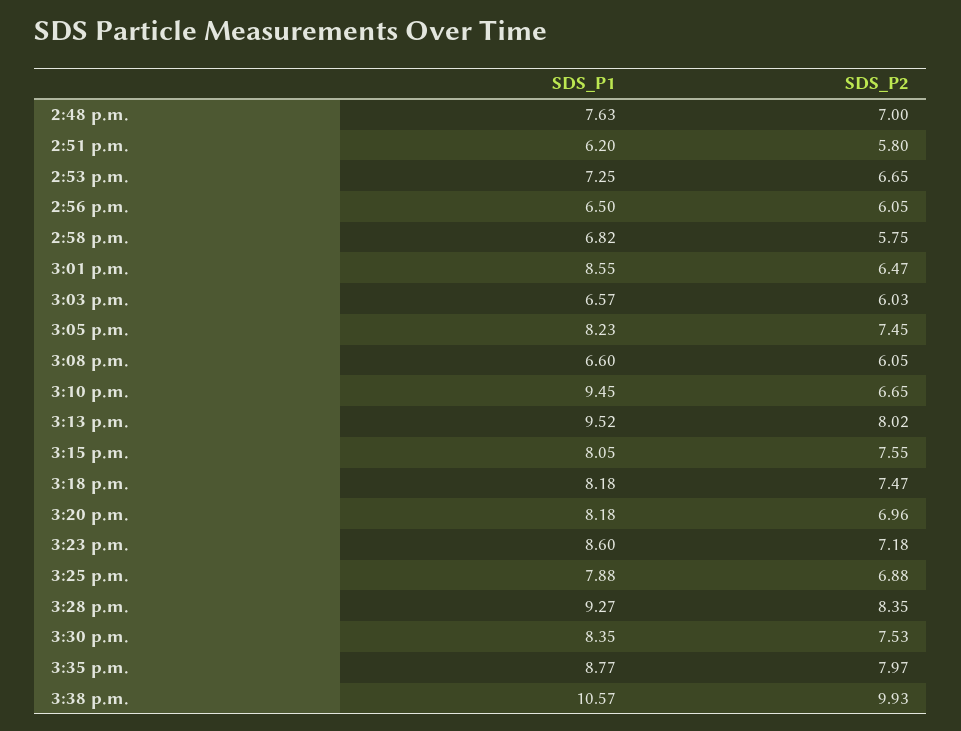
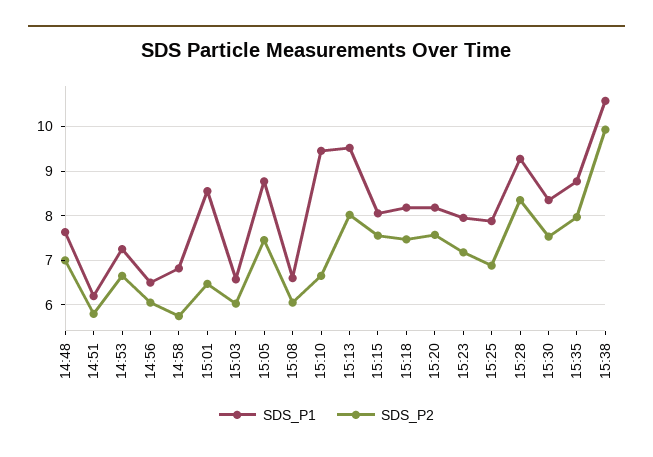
  {
    "SDS_P1": {
      "2:48 p.m.": 7.63,
      "2:51 p.m.": 6.2,
      "2:53 p.m.": 7.25,
      "2:56 p.m.": 6.5,
      "2:58 p.m.": 6.82,
      "3:01 p.m.": 8.55,
      "3:03 p.m.": 6.57,
-     "3:05 p.m.": 8.23,
+     "3:05 p.m.": 8.8,
      "3:08 p.m.": 6.6,
      "3:10 p.m.": 9.45,
      "3:13 p.m.": 9.52,
      "3:15 p.m.": 8.05,
      "3:18 p.m.": 8.18,
      "3:20 p.m.": 8.18,
-     "3:23 p.m.": 8.6,
+     "3:23 p.m.": 8,
      "3:25 p.m.": 7.88,
      "3:28 p.m.": 9.27,
      "3:30 p.m.": 8.35,
      "3:35 p.m.": 8.77,
      "3:38 p.m.": 10.57
    },
    "SDS_P2": {
      "2:48 p.m.": 7,
      "2:51 p.m.": 5.8,
      "2:53 p.m.": 6.65,
      "2:56 p.m.": 6.05,
      "2:58 p.m.": 5.75,
      "3:01 p.m.": 6.47,
      "3:03 p.m.": 6.03,
      "3:05 p.m.": 7.45,
      "3:08 p.m.": 6.05,
      "3:10 p.m.": 6.65,
      "3:13 p.m.": 8.02,
      "3:15 p.m.": 7.55,
      "3:18 p.m.": 7.47,
-     "3:20 p.m.": 6.96,
+     "3:20 p.m.": 7.6,
      "3:23 p.m.": 7.18,
      "3:25 p.m.": 6.88,
      "3:28 p.m.": 8.35,
      "3:30 p.m.": 7.53,
      "3:35 p.m.": 7.97,
      "3:38 p.m.": 9.93
    }
  }

